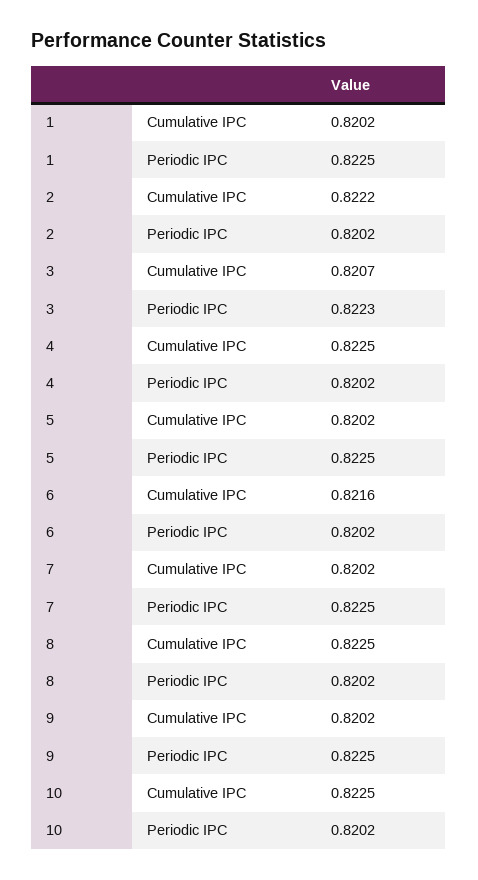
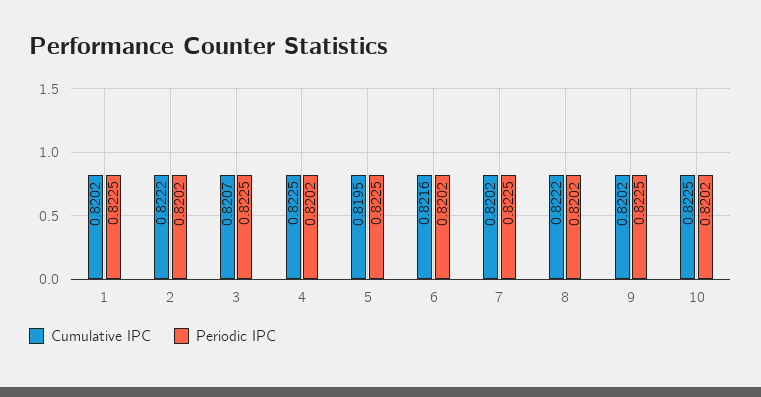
  {
    "Cumulative IPC": {
      "1": 0.8202,
      "2": 0.8222,
      "3": 0.8207,
      "4": 0.8225,
-     "5": 0.8202,
+     "5": 0.8195,
      "6": 0.8216,
      "7": 0.8202,
-     "8": 0.8225,
+     "8": 0.8222,
      "9": 0.8202,
      "10": 0.8225
    },
    "Periodic IPC": {
      "1": 0.8225,
      "2": 0.8202,
-     "3": 0.8223,
+     "3": 0.8225,
      "4": 0.8202,
      "5": 0.8225,
      "6": 0.8202,
      "7": 0.8225,
      "8": 0.8202,
      "9": 0.8225,
      "10": 0.8202
    }
  }

